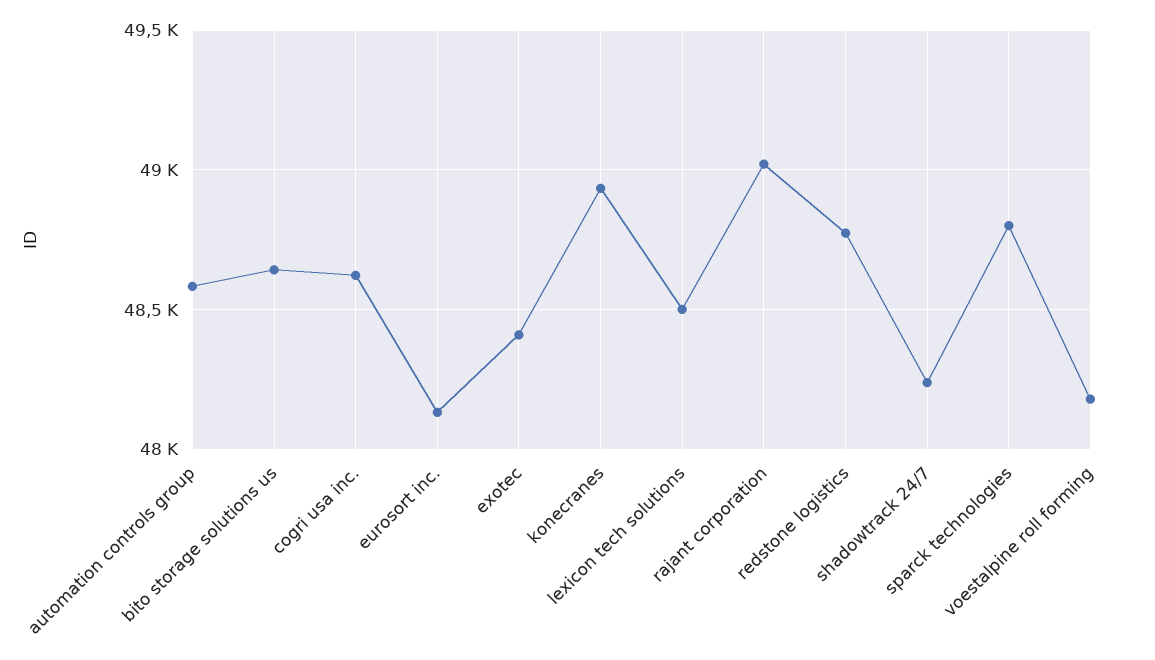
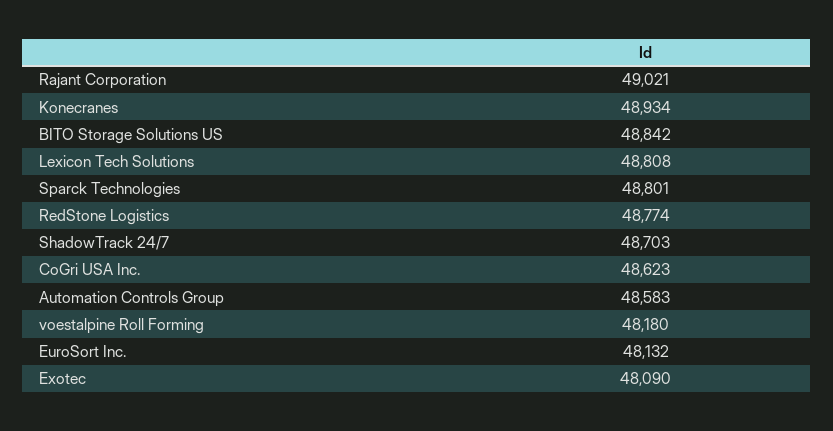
  {
    "automation controls group": 48583,
-   "bito storage solutions us": 48650,
+   "bito storage solutions us": 48842,
    "cogri usa inc.": 48623,
    "eurosort inc.": 48132,
-   "exotec": 48400,
+   "exotec": 48090,
    "konecranes": 48934,
-   "lexicon tech solutions": 48500,
+   "lexicon tech solutions": 48808,
    "rajant corporation": 49021,
    "redstone logistics": 48774,
-   "shadowtrack 24/7": 48250,
+   "shadowtrack 24/7": 48703,
    "sparck technologies": 48801,
    "voestalpine roll forming": 48180
  }

